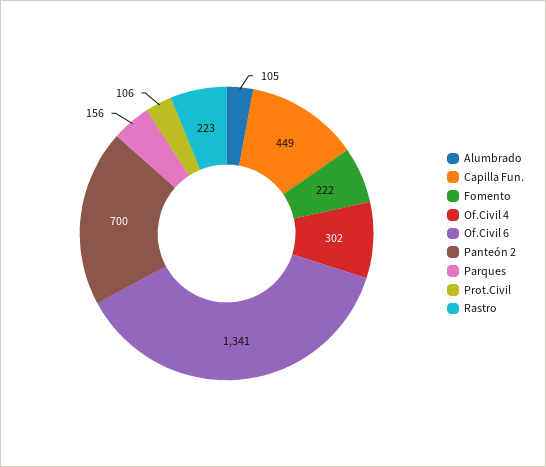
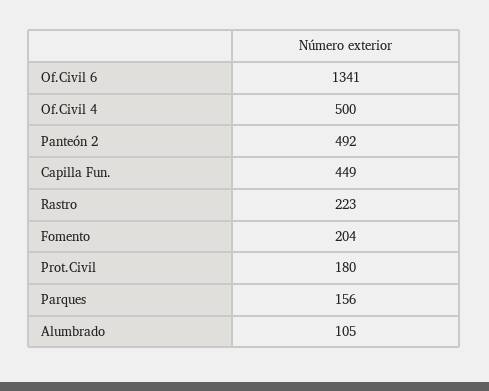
  {
    "Alumbrado": 105,
    "Capilla Fun.": 449,
-   "Fomento": 222,
+   "Fomento": 204,
-   "Of.Civil 4": 302,
+   "Of.Civil 4": 500,
    "Of.Civil 6": 1341,
-   "Panteón 2": 700,
+   "Panteón 2": 492,
    "Parques": 156,
-   "Prot.Civil": 106,
+   "Prot.Civil": 180,
    "Rastro": 223
  }

